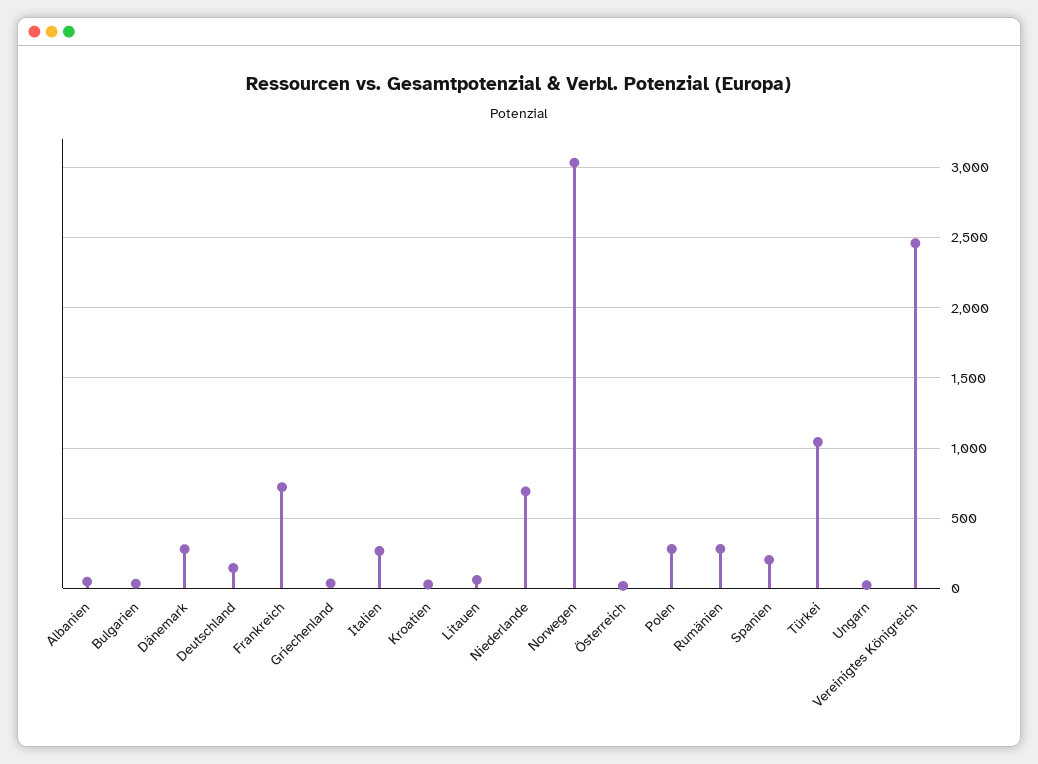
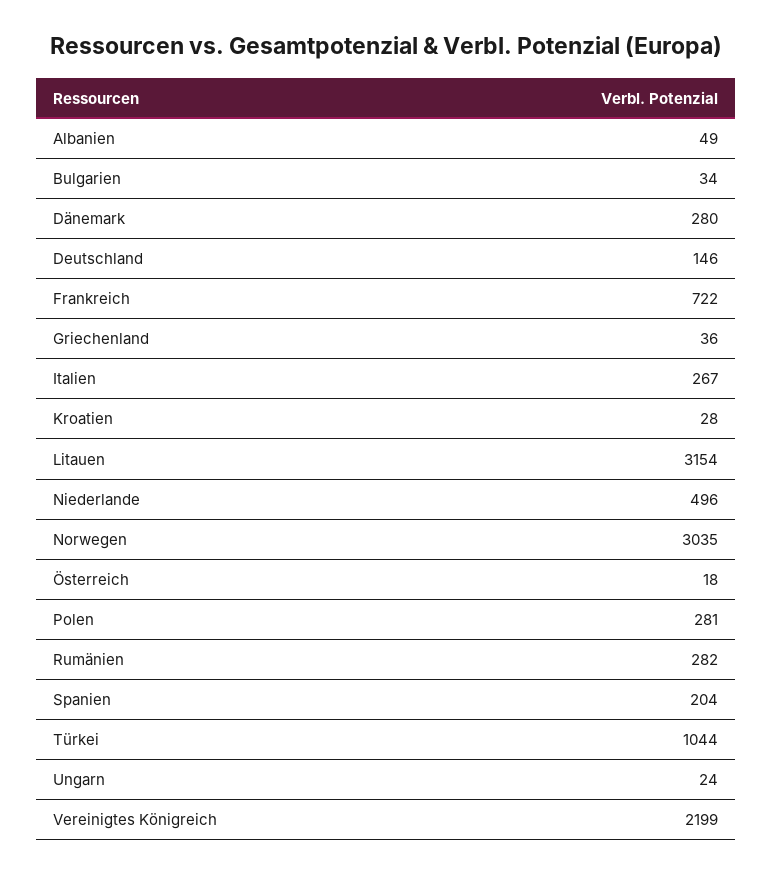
  {
    "Albanien": 49,
    "Bulgarien": 34,
    "Dänemark": 280,
    "Deutschland": 146,
    "Frankreich": 722,
    "Griechenland": 36,
    "Italien": 267,
    "Kroatien": 28,
-   "Litauen": 50,
+   "Litauen": 3154,
-   "Niederlande": 700,
+   "Niederlande": 496,
    "Norwegen": 3035,
    "Österreich": 18,
    "Polen": 281,
    "Rumänien": 282,
    "Spanien": 204,
    "Türkei": 1044,
    "Ungarn": 24,
-   "Vereinigtes Königreich": 2450
+   "Vereinigtes Königreich": 2199
  }

